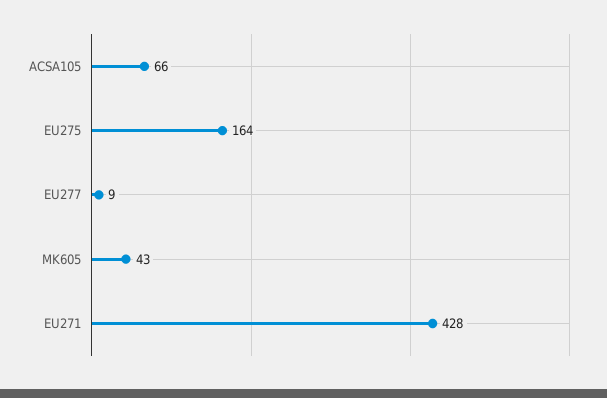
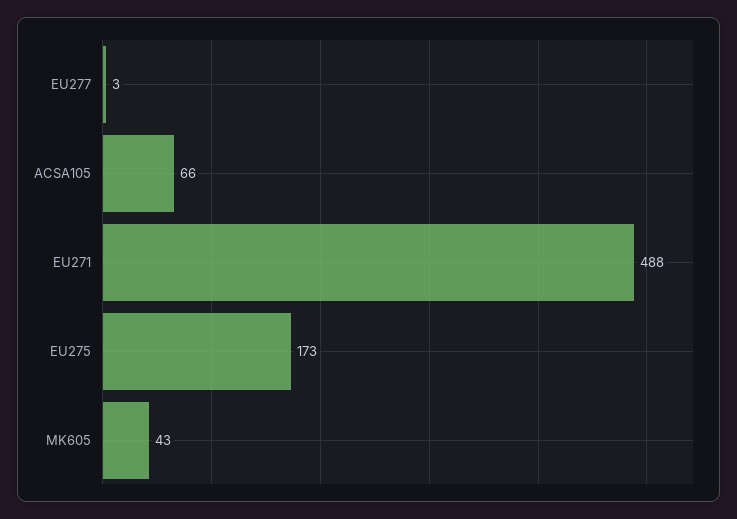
  {
    "ACSA105": 66,
-   "EU275": 164,
+   "EU275": 173,
-   "EU277": 9,
+   "EU277": 3,
    "MK605": 43,
-   "EU271": 428
+   "EU271": 488
  }

